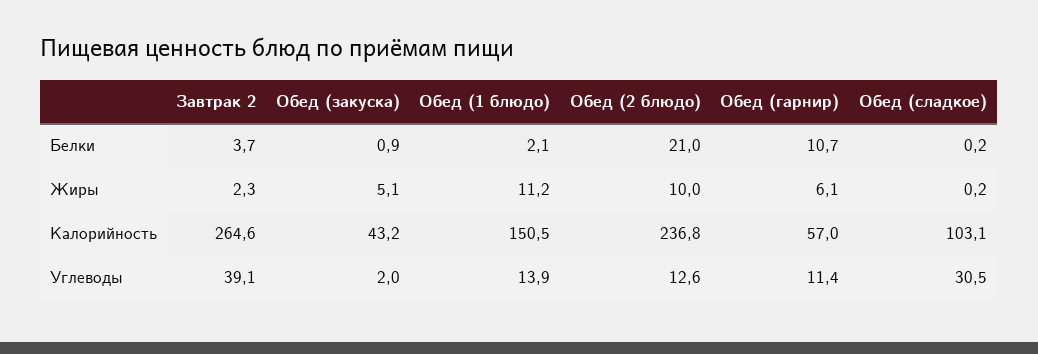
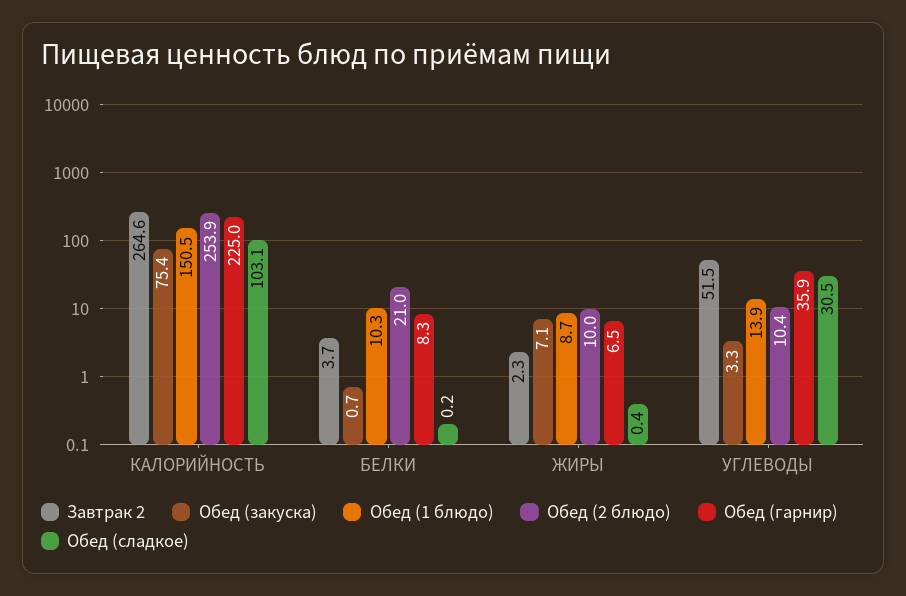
  {
    "Завтрак 2": {
      "Белки": 3.7,
      "Жиры": 2.3,
      "Калорийность": 264.6,
-     "Углеводы": 39.1
+     "Углеводы": 51.5
    },
    "Обед (закуска)": {
-     "Белки": 0.9,
+     "Белки": 0.7,
-     "Жиры": 5.1,
+     "Жиры": 7.1,
-     "Калорийность": 43.2,
+     "Калорийность": 75.4,
-     "Углеводы": 2
+     "Углеводы": 3.3
    },
    "Обед (1 блюдо)": {
-     "Белки": 2.1,
+     "Белки": 10.3,
-     "Жиры": 11.2,
+     "Жиры": 8.7,
      "Калорийность": 150.5,
      "Углеводы": 13.9
    },
    "Обед (2 блюдо)": {
      "Белки": 21,
      "Жиры": 10,
-     "Калорийность": 236.8,
+     "Калорийность": 253.9,
-     "Углеводы": 12.6
+     "Углеводы": 10.4
    },
    "Обед (гарнир)": {
-     "Белки": 10.7,
+     "Белки": 8.3,
-     "Жиры": 6.1,
+     "Жиры": 6.5,
-     "Калорийность": 57,
+     "Калорийность": 225,
-     "Углеводы": 11.4
+     "Углеводы": 35.9
    },
    "Обед (сладкое)": {
      "Белки": 0.2,
-     "Жиры": 0.2,
+     "Жиры": 0.4,
      "Калорийность": 103.1,
      "Углеводы": 30.5
    }
  }

